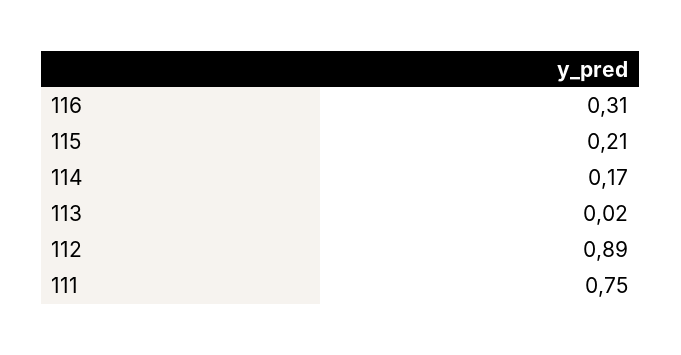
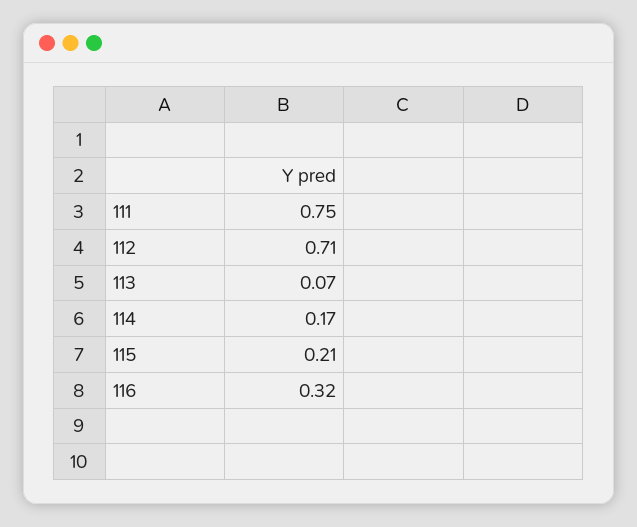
  {
-   "116": 0.31,
+   "116": 0.32,
    "115": 0.21,
    "114": 0.17,
-   "113": 0.02,
+   "113": 0.07,
-   "112": 0.89,
+   "112": 0.71,
    "111": 0.75
  }

